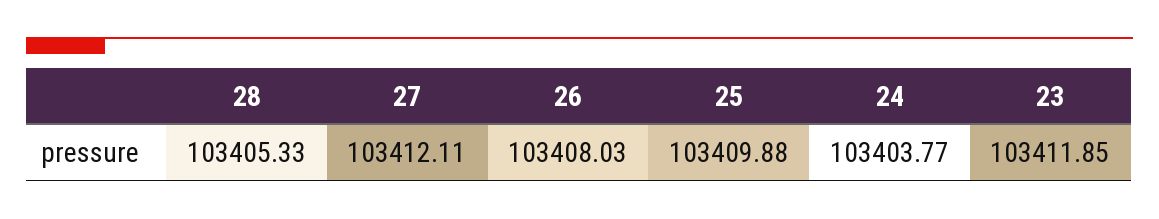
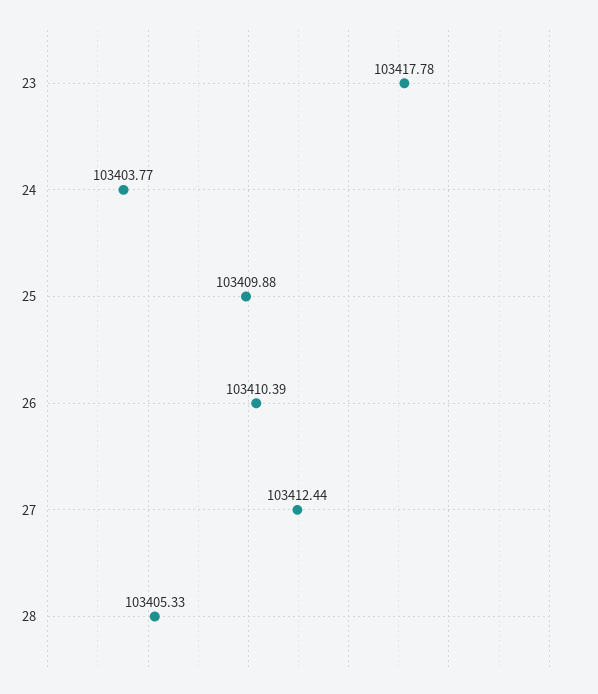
  {
    "28": 103405.33,
-   "27": 103412.11,
+   "27": 103412.44,
-   "26": 103408.03,
+   "26": 103410.39,
    "25": 103409.88,
    "24": 103403.77,
-   "23": 103411.85
+   "23": 103417.78
  }

